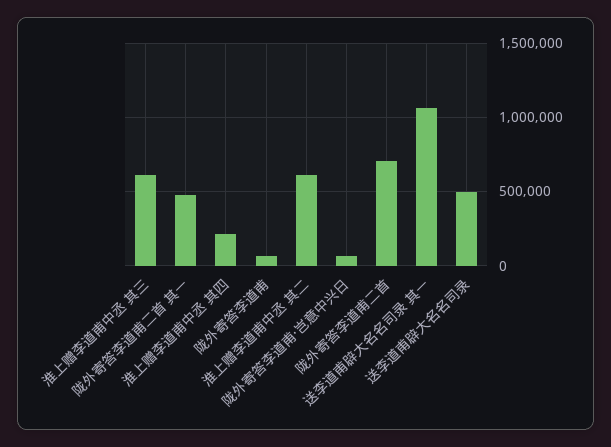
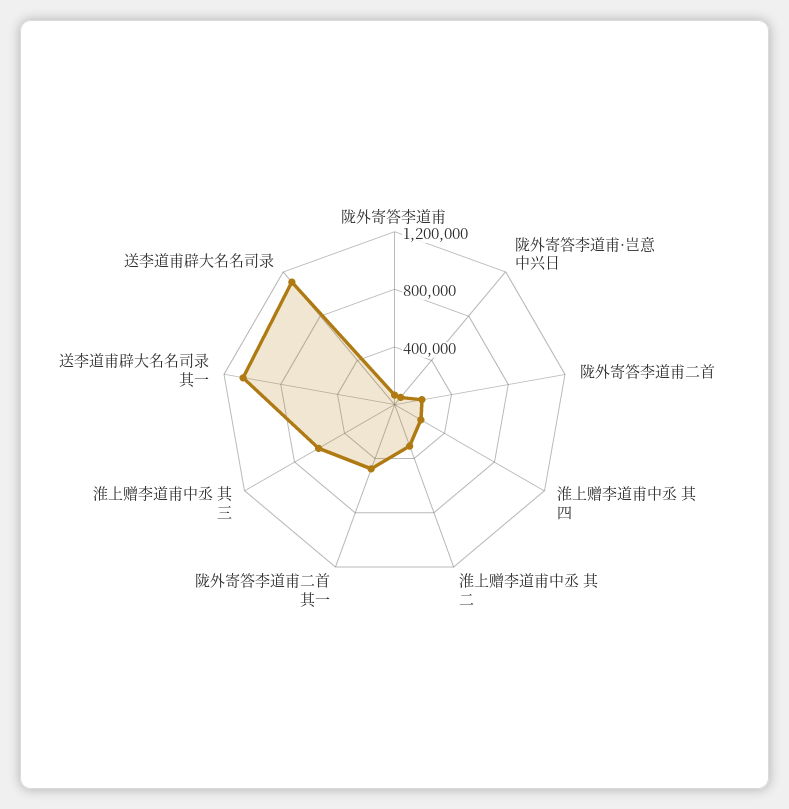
  {
    "淮上赠李道甫中丞 其三": 600000,
    "陇外寄答李道甫二首 其一": 450000,
    "淮上赠李道甫中丞 其四": 200000,
    "陇外寄答李道甫": 50000,
-   "淮上赠李道甫中丞 其二": 600000,
+   "淮上赠李道甫中丞 其二": 300000,
    "陇外寄答李道甫·岂意中兴日": 50000,
-   "陇外寄答李道甫二首": 700000,
+   "陇外寄答李道甫二首": 200000,
    "送李道甫辟大名名司录 其一": 1050000,
-   "送李道甫辟大名名司录": 500000
+   "送李道甫辟大名名司录": 1100000
  }

